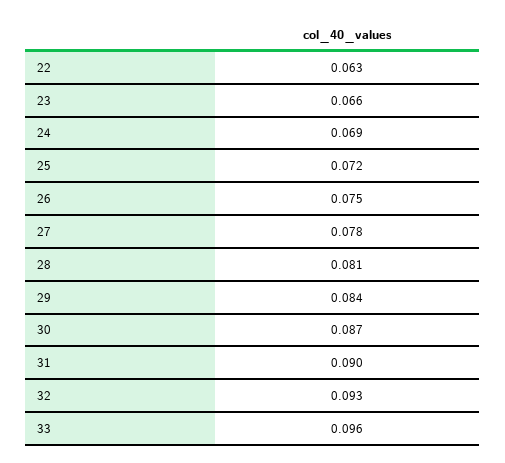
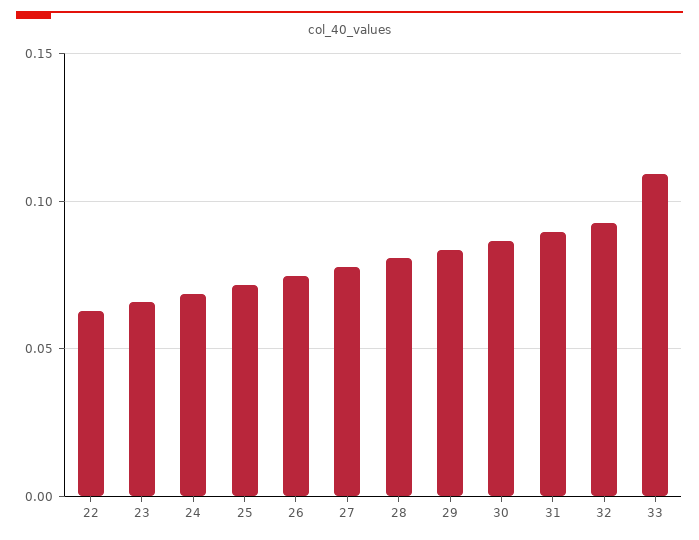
  {
    "22": 0.063,
    "23": 0.066,
    "24": 0.069,
    "25": 0.072,
    "26": 0.075,
    "27": 0.078,
    "28": 0.081,
    "29": 0.084,
    "30": 0.087,
    "31": 0.09,
    "32": 0.093,
-   "33": 0.096
+   "33": 0.11
  }

